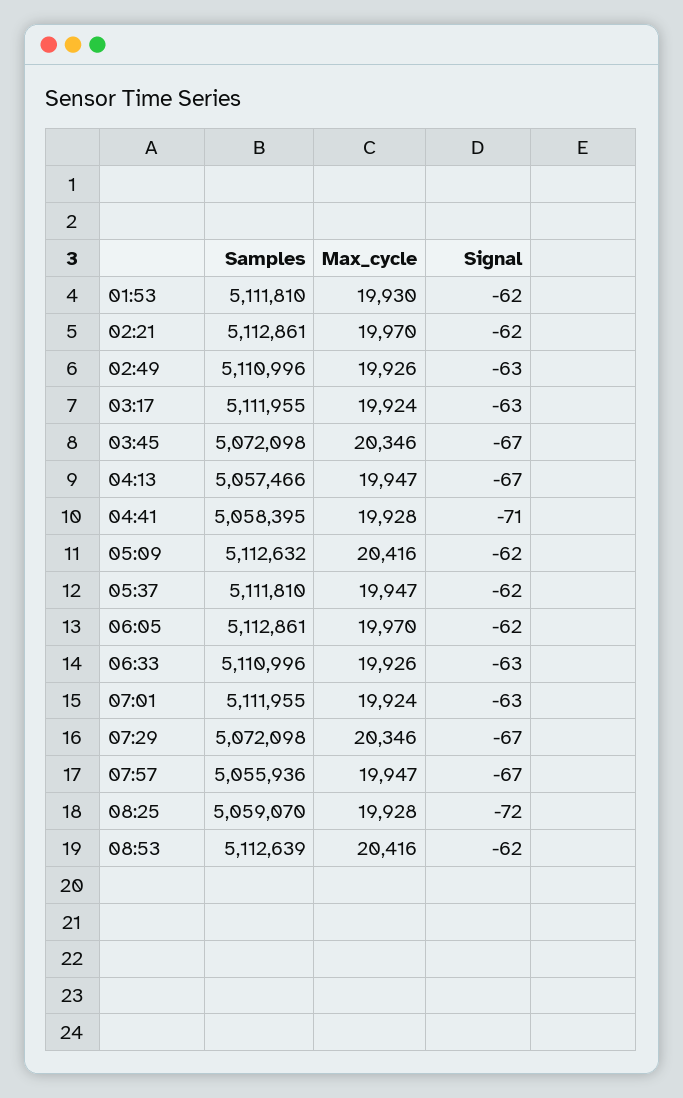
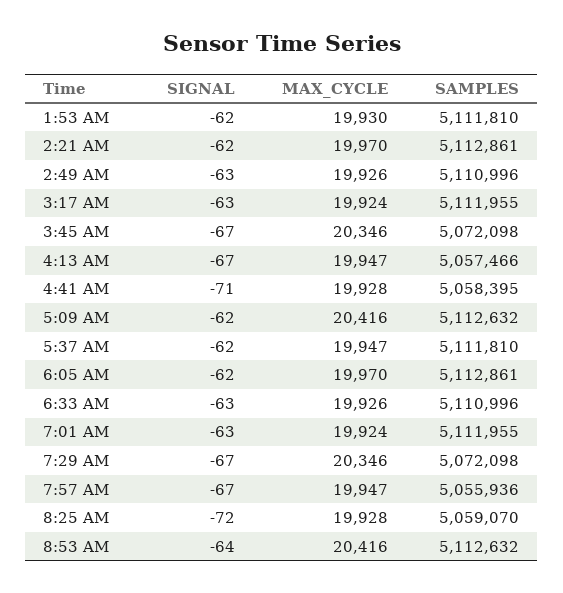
  {
    "Samples": {
      "01:53": 5111810,
      "02:21": 5112861,
      "02:49": 5110996,
      "03:17": 5111955,
      "03:45": 5072098,
      "04:13": 5057466,
      "04:41": 5058395,
      "05:09": 5112632,
      "05:37": 5111810,
      "06:05": 5112861,
      "06:33": 5110996,
      "07:01": 5111955,
      "07:29": 5072098,
      "07:57": 5055936,
      "08:25": 5059070,
-     "08:53": 5112639
+     "08:53": 5112632
    },
    "Max_cycle": {
      "01:53": 19930,
      "02:21": 19970,
      "02:49": 19926,
      "03:17": 19924,
      "03:45": 20346,
      "04:13": 19947,
      "04:41": 19928,
      "05:09": 20416,
      "05:37": 19947,
      "06:05": 19970,
      "06:33": 19926,
      "07:01": 19924,
      "07:29": 20346,
      "07:57": 19947,
      "08:25": 19928,
      "08:53": 20416
    },
    "Signal": {
      "01:53": -62,
      "02:21": -62,
      "02:49": -63,
      "03:17": -63,
      "03:45": -67,
      "04:13": -67,
      "04:41": -71,
      "05:09": -62,
      "05:37": -62,
      "06:05": -62,
      "06:33": -63,
      "07:01": -63,
      "07:29": -67,
      "07:57": -67,
      "08:25": -72,
-     "08:53": -62
+     "08:53": -64
    }
  }

